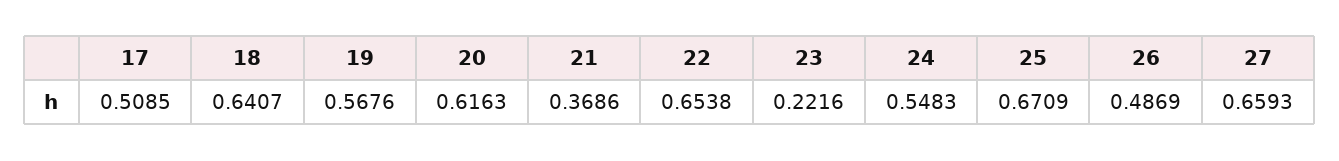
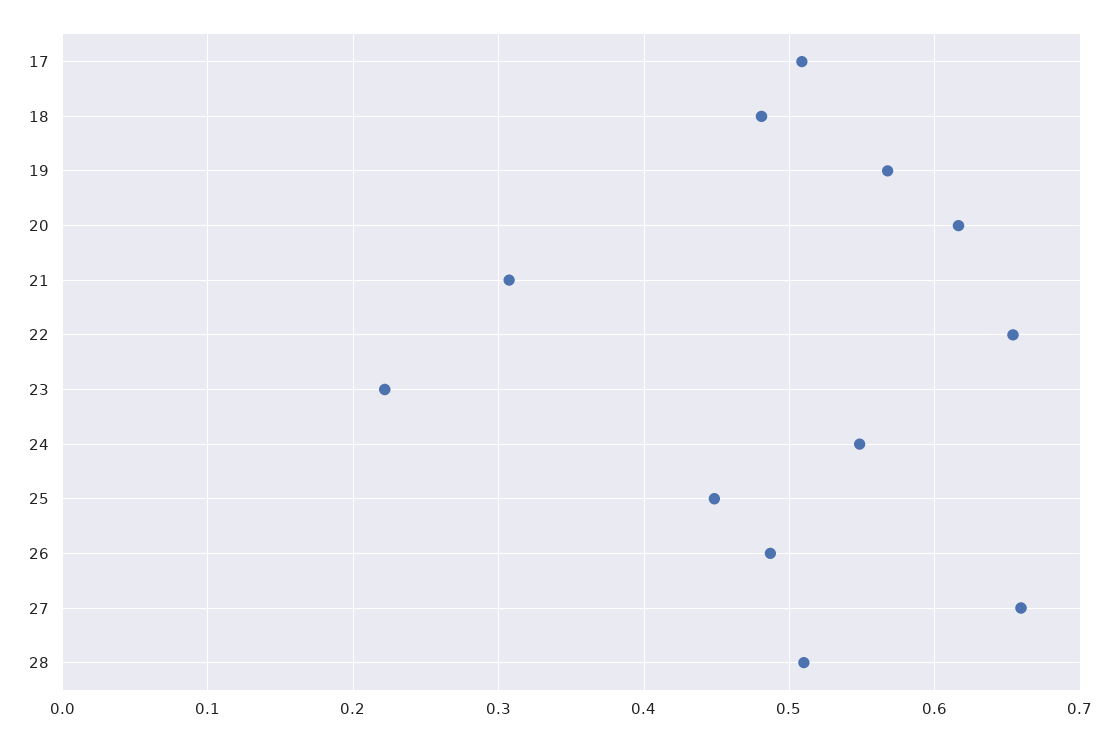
  {
    "17": 0.5085,
-   "18": 0.6407,
+   "18": 0.48,
    "19": 0.5676,
    "20": 0.6163,
-   "21": 0.3686,
+   "21": 0.31,
    "22": 0.6538,
    "23": 0.2216,
    "24": 0.5483,
-   "25": 0.6709,
+   "25": 0.45,
    "26": 0.4869,
-   "27": 0.6593
+   "27": 0.6593,
+   "28": 0.51
  }

